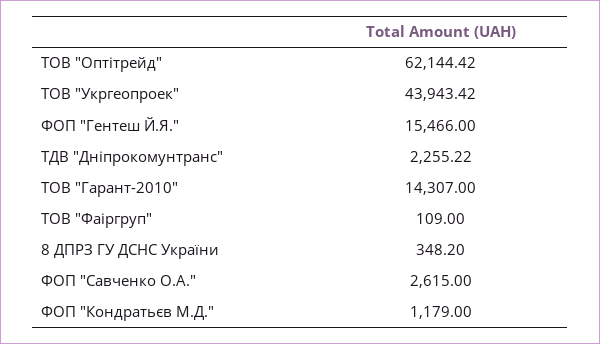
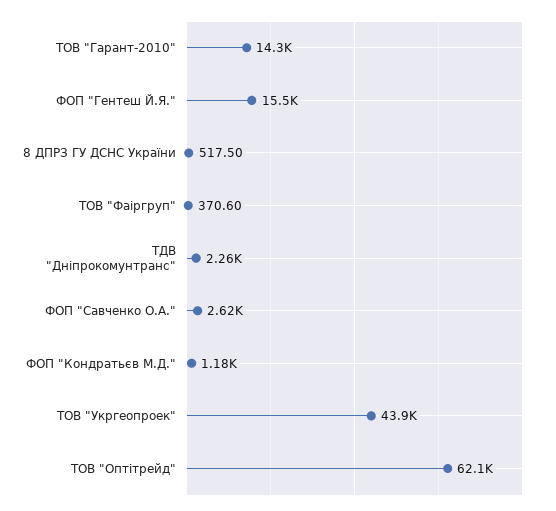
  {
    "ТОВ \"Оптітрейд\"": 62144.42,
    "ТОВ \"Укргеопроек\"": 43943.42,
    "ФОП \"Гентеш Й.Я.\"": 15466,
    "ТДВ \"Дніпрокомунтранс\"": 2255.22,
    "ТОВ \"Гарант-2010\"": 14307,
-   "ТОВ \"Фаіргруп\"": 109,
+   "ТОВ \"Фаіргруп\"": 370.6,
-   "8 ДПРЗ ГУ ДСНС України": 348.2,
+   "8 ДПРЗ ГУ ДСНС України": 517.5,
    "ФОП \"Савченко О.А.\"": 2615,
    "ФОП \"Кондратьєв М.Д.\"": 1179
  }

